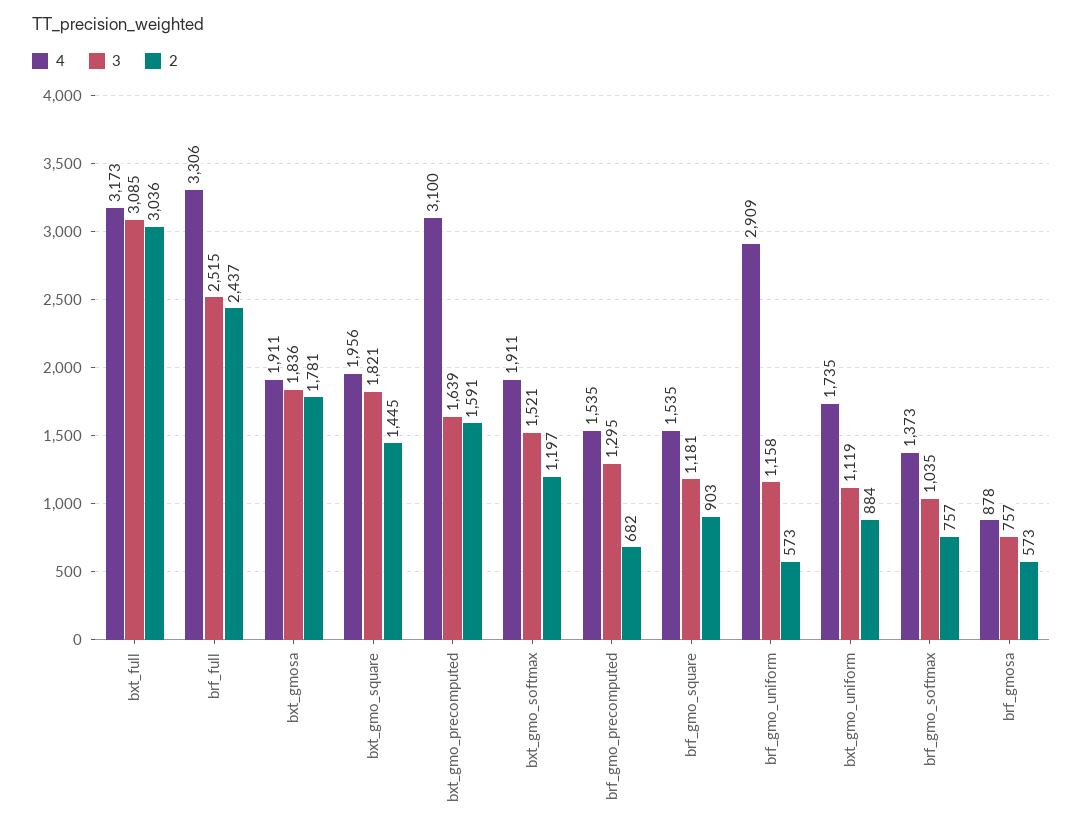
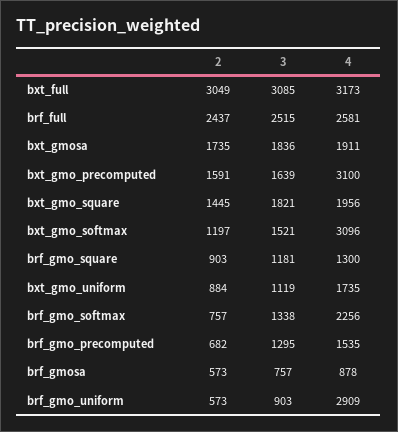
  {
    "4": {
      "bxt_full": 3173,
-     "brf_full": 3306,
+     "brf_full": 2581,
      "bxt_gmosa": 1911,
      "bxt_gmo_square": 1956,
      "bxt_gmo_precomputed": 3100,
-     "bxt_gmo_softmax": 1911,
+     "bxt_gmo_softmax": 3096,
      "brf_gmo_precomputed": 1535,
-     "brf_gmo_square": 1535,
+     "brf_gmo_square": 1300,
      "brf_gmo_uniform": 2909,
      "bxt_gmo_uniform": 1735,
-     "brf_gmo_softmax": 1373,
+     "brf_gmo_softmax": 2256,
      "brf_gmosa": 878
    },
    "3": {
      "bxt_full": 3085,
      "brf_full": 2515,
      "bxt_gmosa": 1836,
      "bxt_gmo_square": 1821,
      "bxt_gmo_precomputed": 1639,
      "bxt_gmo_softmax": 1521,
      "brf_gmo_precomputed": 1295,
      "brf_gmo_square": 1181,
-     "brf_gmo_uniform": 1158,
+     "brf_gmo_uniform": 903,
      "bxt_gmo_uniform": 1119,
-     "brf_gmo_softmax": 1035,
+     "brf_gmo_softmax": 1338,
      "brf_gmosa": 757
    },
    "2": {
-     "bxt_full": 3036,
+     "bxt_full": 3049,
      "brf_full": 2437,
-     "bxt_gmosa": 1781,
+     "bxt_gmosa": 1735,
      "bxt_gmo_square": 1445,
      "bxt_gmo_precomputed": 1591,
      "bxt_gmo_softmax": 1197,
      "brf_gmo_precomputed": 682,
      "brf_gmo_square": 903,
      "brf_gmo_uniform": 573,
      "bxt_gmo_uniform": 884,
      "brf_gmo_softmax": 757,
      "brf_gmosa": 573
    }
  }

